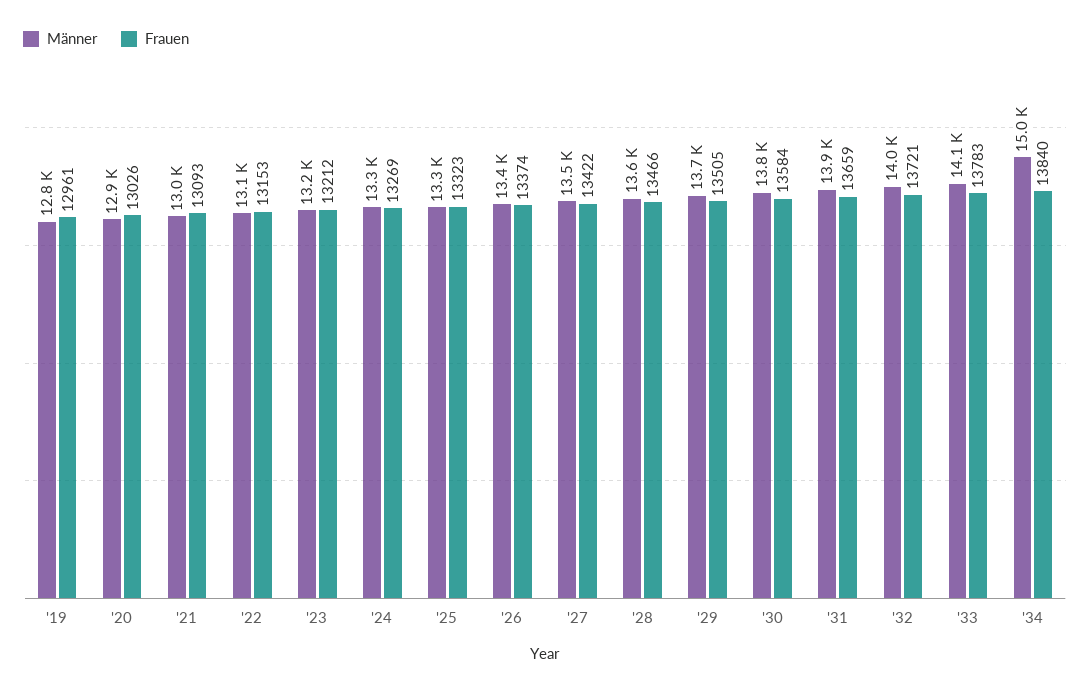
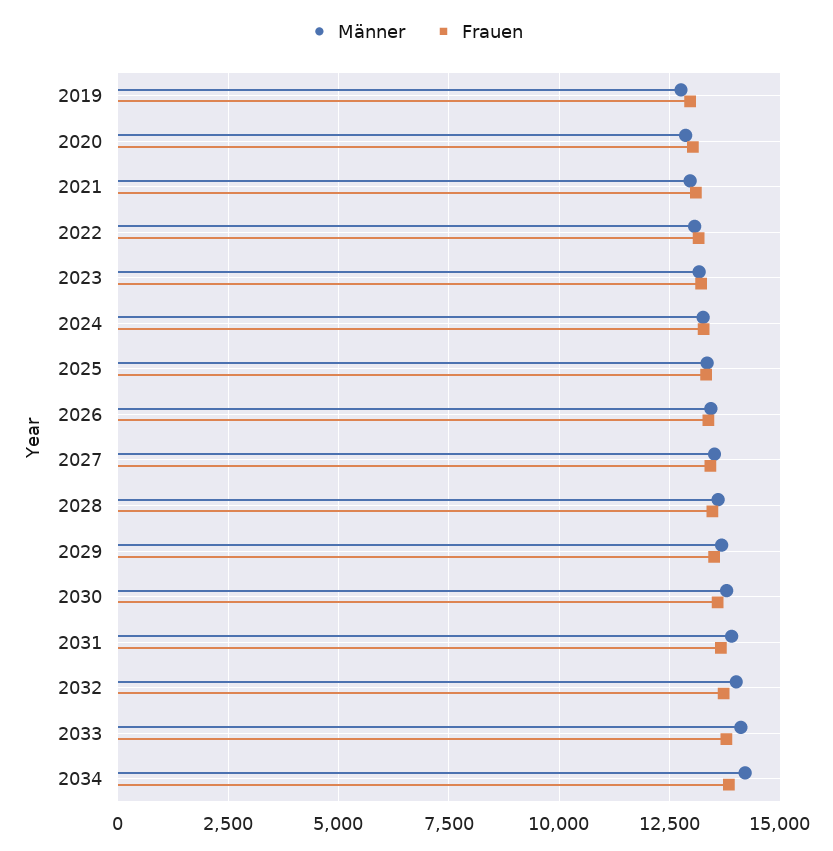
  {
    "Männer": {
      "'19": 12800,
      "'20": 12900,
      "'21": 13000,
      "'22": 13100,
      "'23": 13200,
      "'24": 13300,
      "'25": 13300,
      "'26": 13400,
      "'27": 13500,
      "'28": 13600,
      "'29": 13700,
      "'30": 13800,
      "'31": 13900,
      "'32": 14000,
      "'33": 14100,
-     "'34": 15000
+     "'34": 14250
    },
    "Frauen": {
      "'19": 12961,
      "'20": 13026,
      "'21": 13093,
      "'22": 13153,
      "'23": 13212,
      "'24": 13269,
      "'25": 13323,
      "'26": 13374,
      "'27": 13422,
      "'28": 13466,
      "'29": 13505,
      "'30": 13584,
      "'31": 13659,
      "'32": 13721,
      "'33": 13783,
      "'34": 13840
    }
  }

